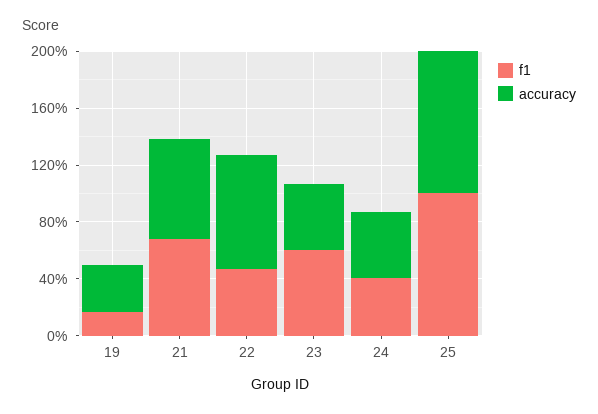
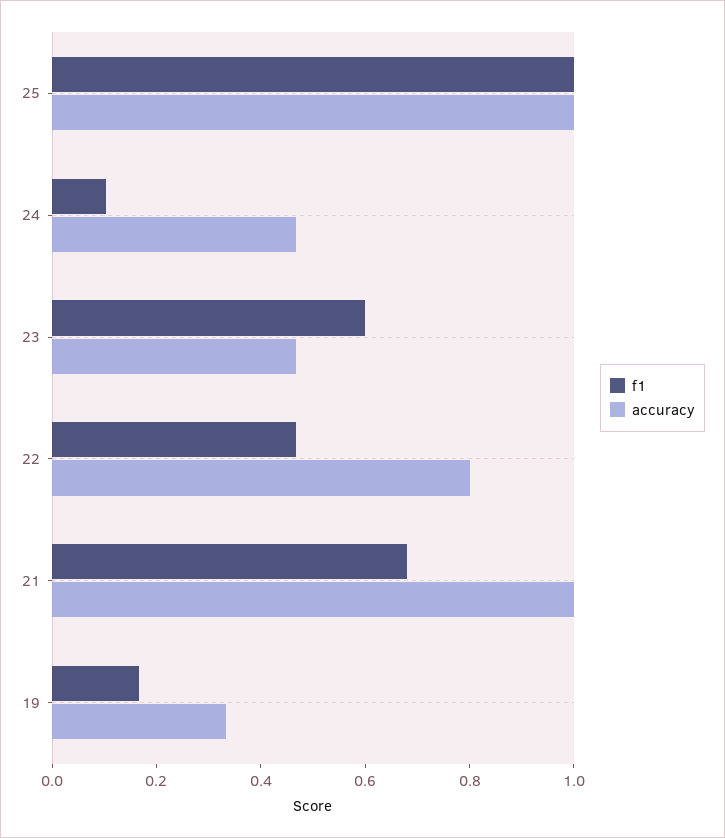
  {
    "f1": {
      "19": 0.15,
      "21": 0.7,
      "22": 0.45,
      "23": 0.6,
-     "24": 0.4,
+     "24": 0.1,
      "25": 1
    },
    "accuracy": {
      "19": 0.35,
-     "21": 0.7,
+     "21": 1,
      "22": 0.8,
      "23": 0.45,
      "24": 0.45,
      "25": 1
    }
  }

